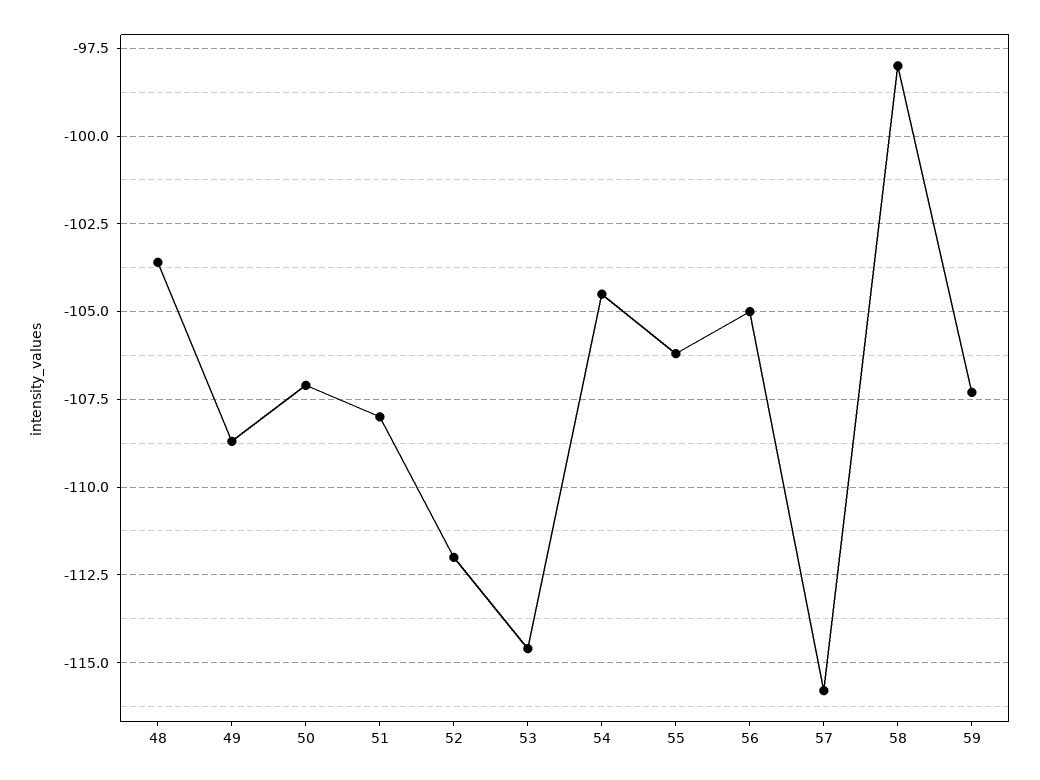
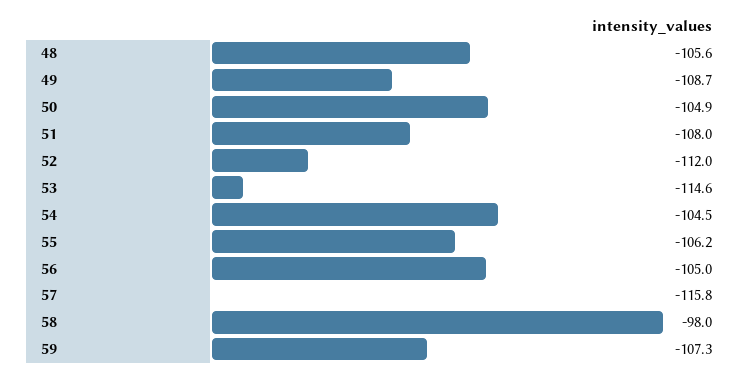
  {
-   "48": -103.5,
+   "48": -105.6,
    "49": -108.7,
-   "50": -107,
+   "50": -104.9,
    "51": -108,
    "52": -112,
    "53": -114.6,
    "54": -104.5,
    "55": -106.2,
    "56": -105,
    "57": -115.8,
    "58": -98,
    "59": -107.3
  }

